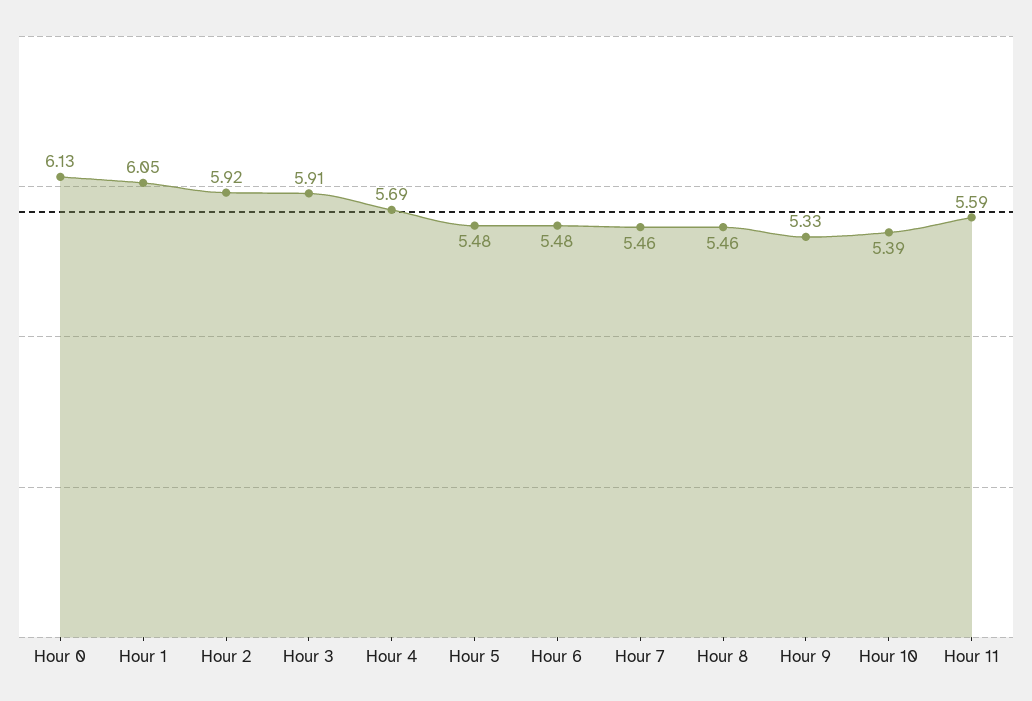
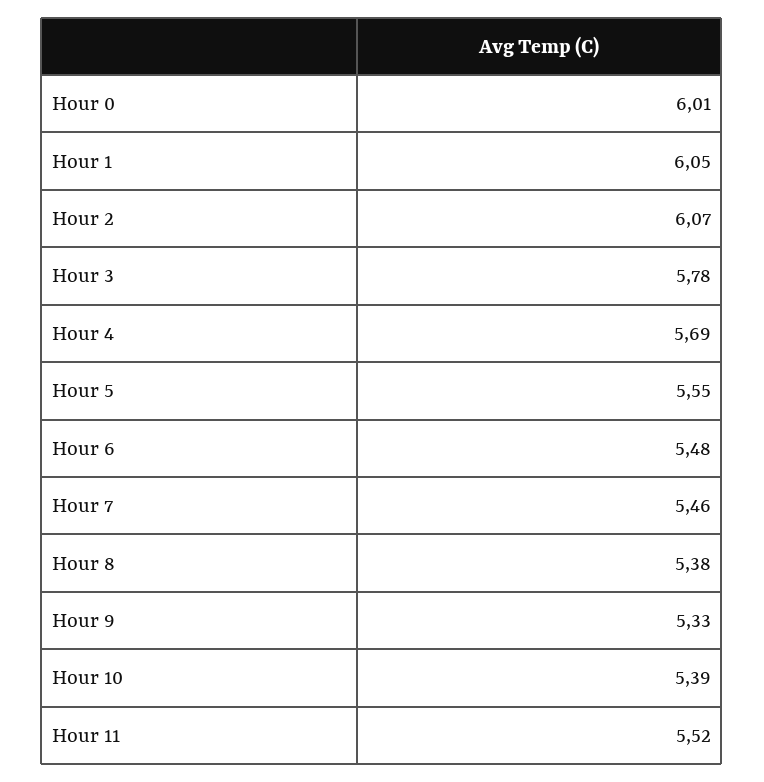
  {
-   "Hour 0": 6.13,
+   "Hour 0": 6.01,
    "Hour 1": 6.05,
-   "Hour 2": 5.92,
+   "Hour 2": 6.07,
-   "Hour 3": 5.91,
+   "Hour 3": 5.78,
    "Hour 4": 5.69,
-   "Hour 5": 5.48,
+   "Hour 5": 5.55,
    "Hour 6": 5.48,
    "Hour 7": 5.46,
-   "Hour 8": 5.46,
+   "Hour 8": 5.38,
    "Hour 9": 5.33,
    "Hour 10": 5.39,
-   "Hour 11": 5.59
+   "Hour 11": 5.52
  }

